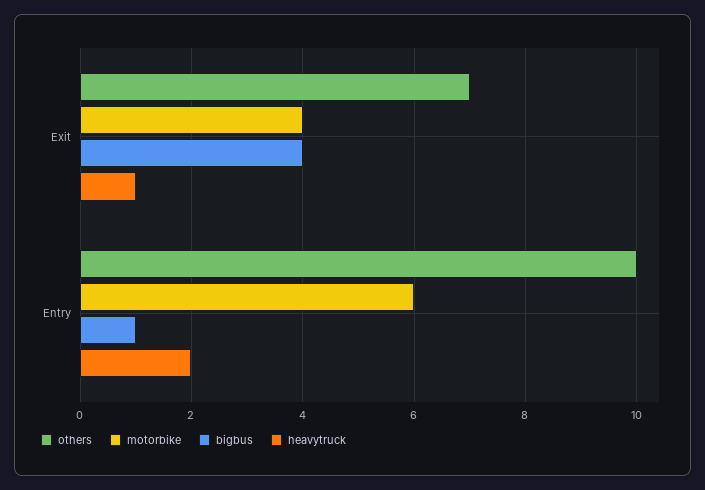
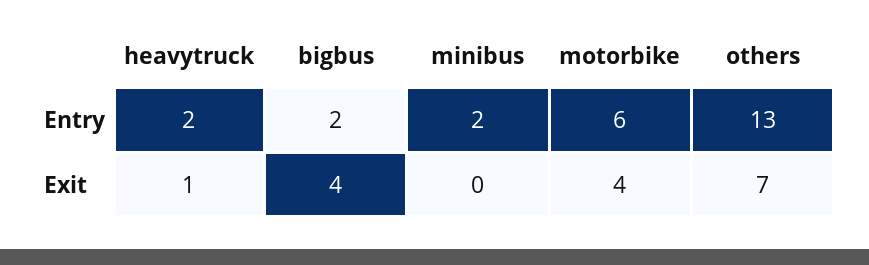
  {
    "others": {
      "Exit": 7,
-     "Entry": 10
+     "Entry": 13
    },
    "motorbike": {
      "Exit": 4,
      "Entry": 6
    },
    "bigbus": {
      "Exit": 4,
-     "Entry": 1
+     "Entry": 2
    },
    "heavytruck": {
      "Exit": 1,
      "Entry": 2
-   }
+   },
+   "minibus": {
+     "Entry": 2,
+     "Exit": 0
+   }
  }

